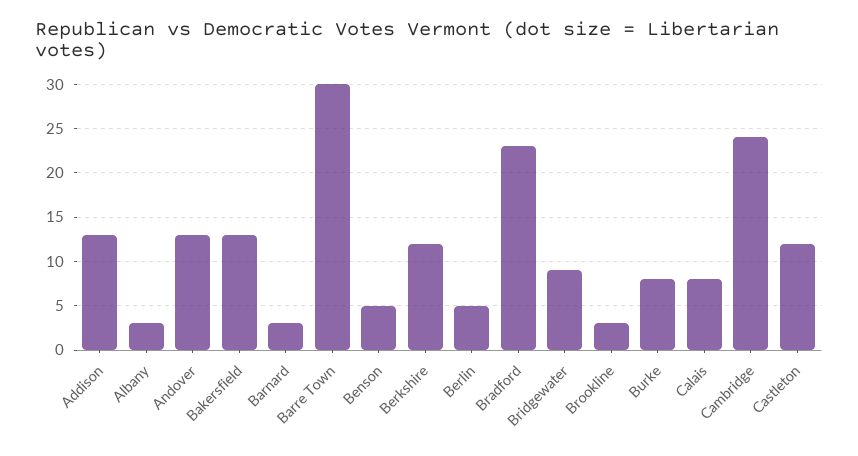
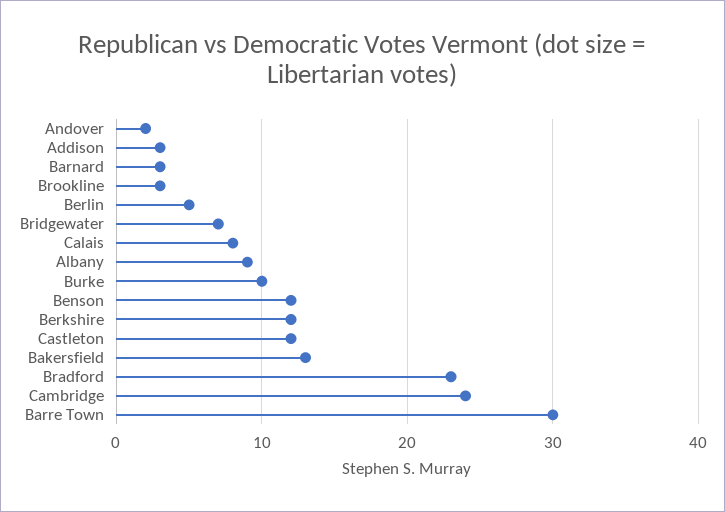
  {
-   "Addison": 13,
+   "Addison": 3,
-   "Albany": 3,
+   "Albany": 9,
-   "Andover": 13,
+   "Andover": 2,
    "Bakersfield": 13,
    "Barnard": 3,
    "Barre Town": 30,
-   "Benson": 5,
+   "Benson": 12,
    "Berkshire": 12,
    "Berlin": 5,
    "Bradford": 23,
-   "Bridgewater": 9,
+   "Bridgewater": 7,
    "Brookline": 3,
-   "Burke": 8,
+   "Burke": 10,
    "Calais": 8,
    "Cambridge": 24,
    "Castleton": 12
  }

